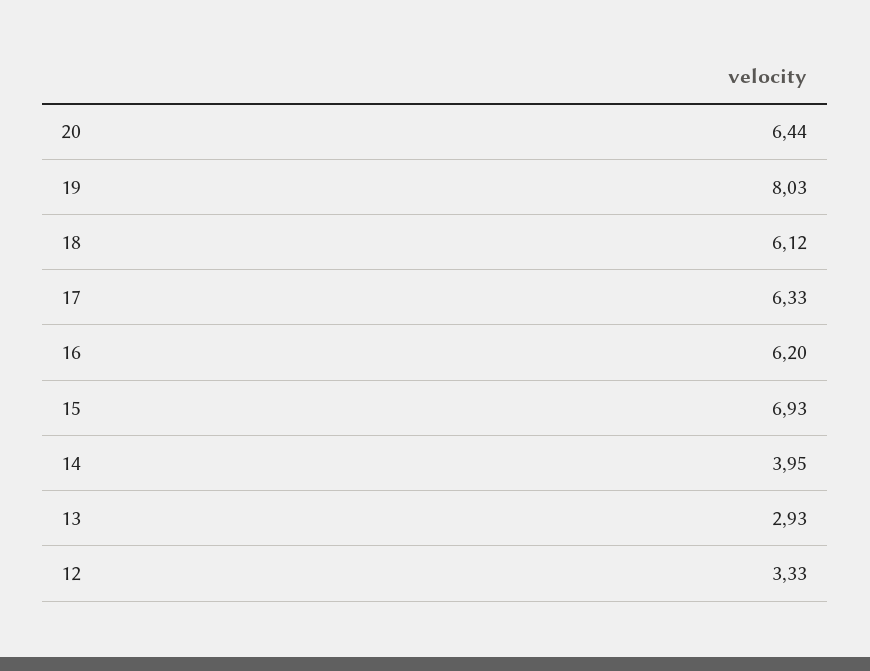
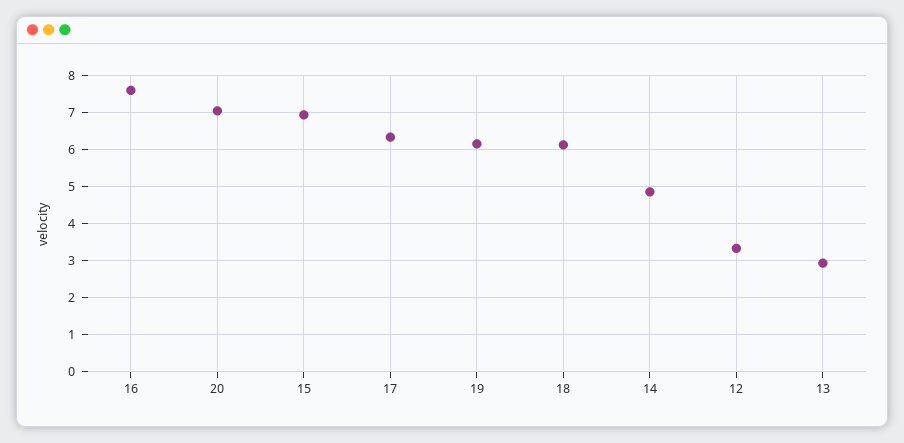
  {
-   "20": 6.44,
+   "20": 7,
-   "19": 8.03,
+   "19": 6.2,
    "18": 6.12,
    "17": 6.33,
-   "16": 6.2,
+   "16": 7.6,
    "15": 6.93,
-   "14": 3.95,
+   "14": 4.8,
    "13": 2.93,
    "12": 3.33
  }

